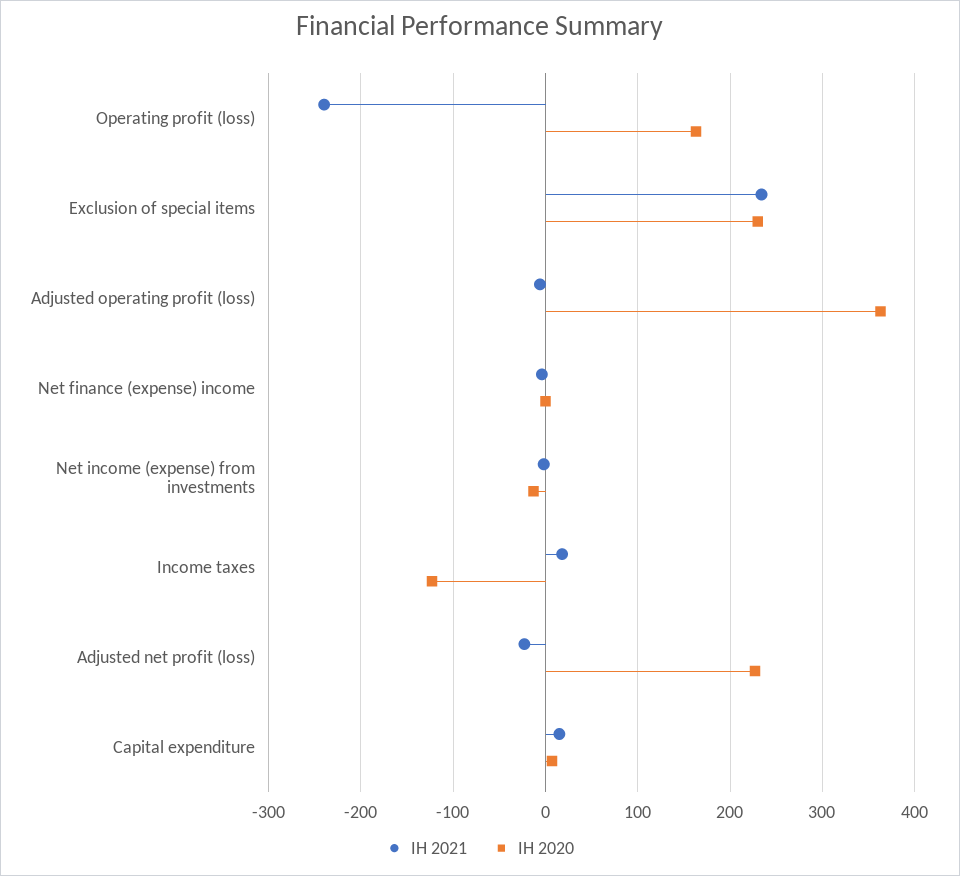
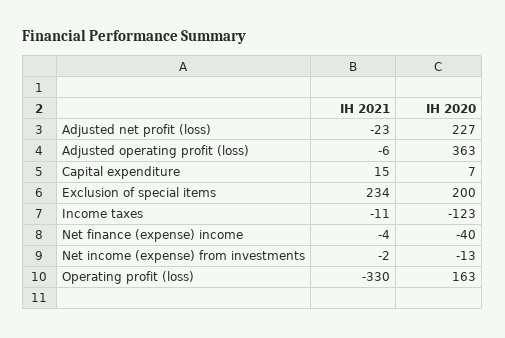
  {
    "IH 2021": {
-     "Operating profit (loss)": -240,
+     "Operating profit (loss)": -330,
      "Exclusion of special items": 234,
      "Adjusted operating profit (loss)": -6,
      "Net finance (expense) income": -4,
      "Net income (expense) from investments": -2,
-     "Income taxes": 20,
+     "Income taxes": -11,
      "Adjusted net profit (loss)": -23,
      "Capital expenditure": 15
    },
    "IH 2020": {
      "Operating profit (loss)": 163,
-     "Exclusion of special items": 230,
+     "Exclusion of special items": 200,
      "Adjusted operating profit (loss)": 363,
-     "Net finance (expense) income": 0,
+     "Net finance (expense) income": -40,
      "Net income (expense) from investments": -13,
      "Income taxes": -123,
      "Adjusted net profit (loss)": 227,
      "Capital expenditure": 7
    }
  }

